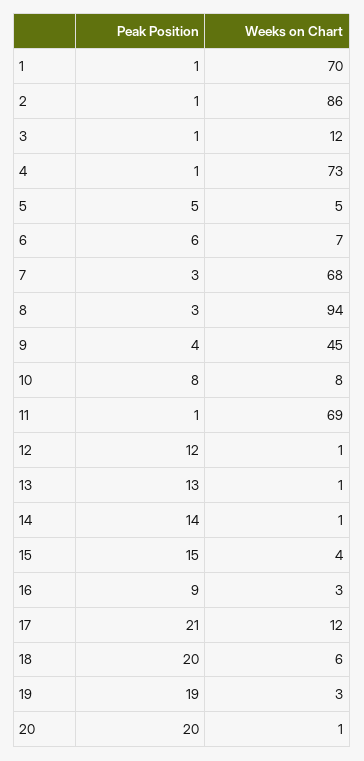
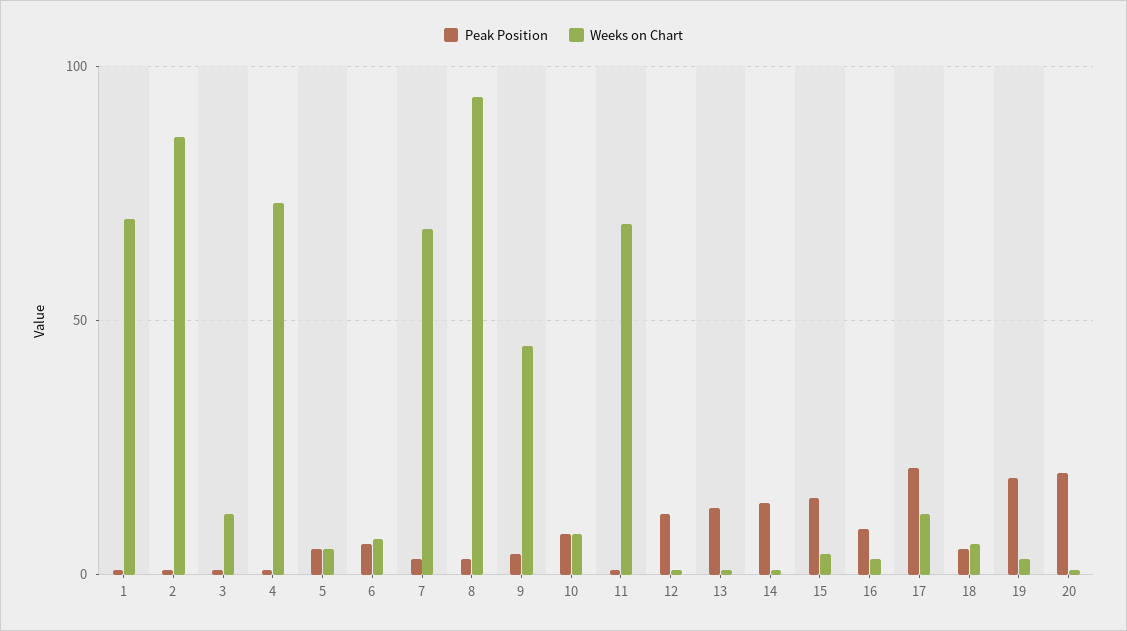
  {
    "Peak Position": {
      "1": 1,
      "2": 1,
      "3": 1,
      "4": 1,
      "5": 5,
      "6": 6,
      "7": 3,
      "8": 3,
      "9": 4,
      "10": 8,
      "11": 1,
      "12": 12,
      "13": 13,
      "14": 14,
      "15": 15,
      "16": 9,
      "17": 21,
-     "18": 20,
+     "18": 5,
      "19": 19,
      "20": 20
    },
    "Weeks on Chart": {
      "1": 70,
      "2": 86,
      "3": 12,
      "4": 73,
      "5": 5,
      "6": 7,
      "7": 68,
      "8": 94,
      "9": 45,
      "10": 8,
      "11": 69,
      "12": 1,
      "13": 1,
      "14": 1,
      "15": 4,
      "16": 3,
      "17": 12,
      "18": 6,
      "19": 3,
      "20": 1
    }
  }

